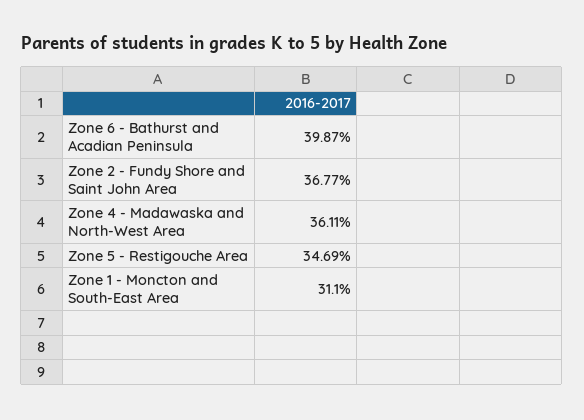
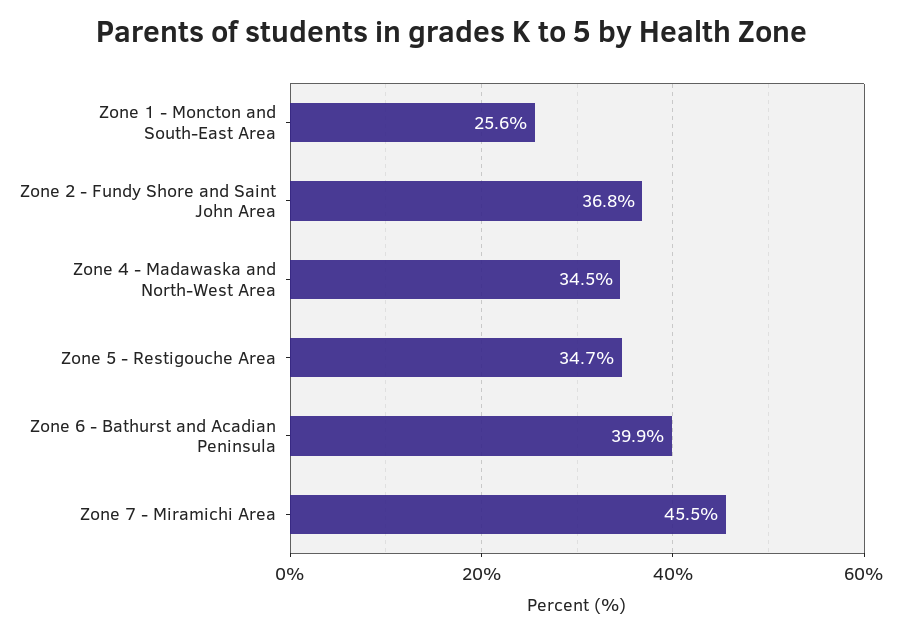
  {
    "Zone 6 - Bathurst and Acadian Peninsula": 39.87,
    "Zone 2 - Fundy Shore and Saint John Area": 36.77,
-   "Zone 4 - Madawaska and North-West Area": 36.11,
+   "Zone 4 - Madawaska and North-West Area": 34.5,
    "Zone 5 - Restigouche Area": 34.69,
-   "Zone 1 - Moncton and South-East Area": 31.1
+   "Zone 1 - Moncton and South-East Area": 25.6,
+   "Zone 7 - Miramichi Area": 45.5
  }

